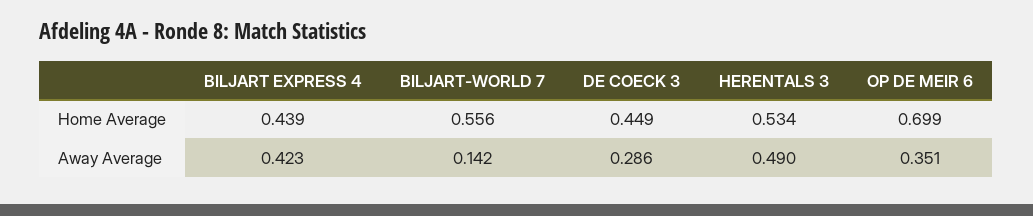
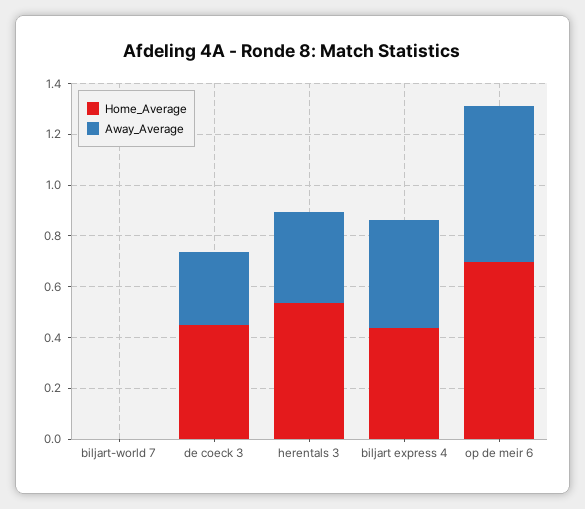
  {
    "Home Average": {
      "BILJART EXPRESS 4": 0.439,
-     "BILJART-WORLD 7": 0.556,
+     "BILJART-WORLD 7": 0,
      "DE COECK 3": 0.449,
      "HERENTALS 3": 0.534,
      "OP DE MEIR 6": 0.699
    },
    "Away Average": {
      "BILJART EXPRESS 4": 0.423,
-     "BILJART-WORLD 7": 0.142,
+     "BILJART-WORLD 7": 0,
      "DE COECK 3": 0.286,
-     "HERENTALS 3": 0.49,
+     "HERENTALS 3": 0.35,
-     "OP DE MEIR 6": 0.351
+     "OP DE MEIR 6": 0.6
    }
  }

